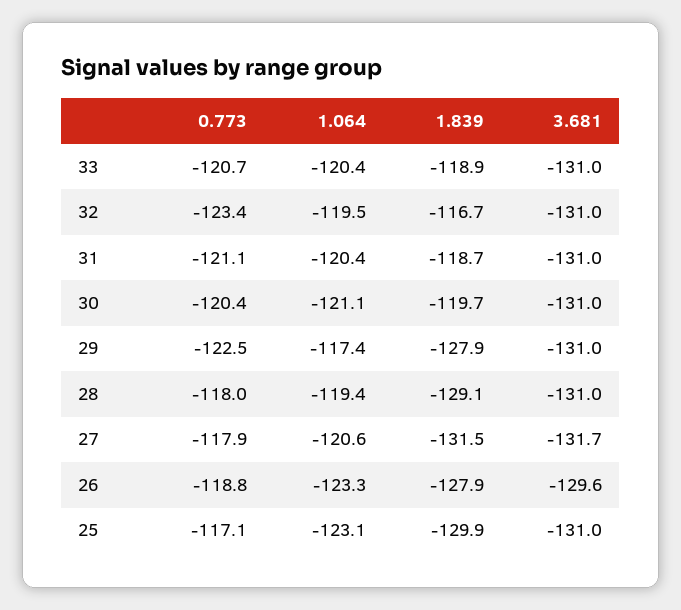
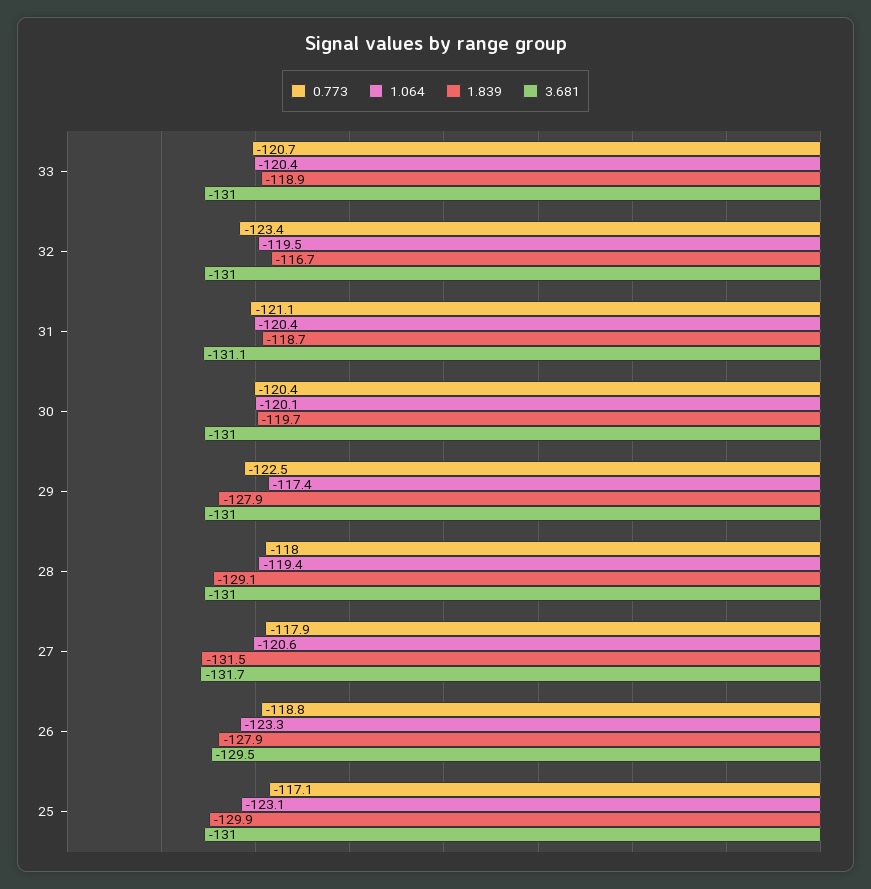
  {
    "0.773": {
      "33": -120.7,
      "32": -123.4,
      "31": -121.1,
      "30": -120.4,
      "29": -122.5,
      "28": -118,
      "27": -117.9,
      "26": -118.8,
      "25": -117.1
    },
    "1.064": {
      "33": -120.4,
      "32": -119.5,
      "31": -120.4,
-     "30": -121.1,
+     "30": -120.1,
      "29": -117.4,
      "28": -119.4,
      "27": -120.6,
      "26": -123.3,
      "25": -123.1
    },
    "1.839": {
      "33": -118.9,
      "32": -116.7,
      "31": -118.7,
      "30": -119.7,
      "29": -127.9,
      "28": -129.1,
      "27": -131.5,
      "26": -127.9,
      "25": -129.9
    },
    "3.681": {
      "33": -131,
      "32": -131,
-     "31": -131,
+     "31": -131.1,
      "30": -131,
      "29": -131,
      "28": -131,
      "27": -131.7,
-     "26": -129.6,
+     "26": -129.5,
      "25": -131
    }
  }

